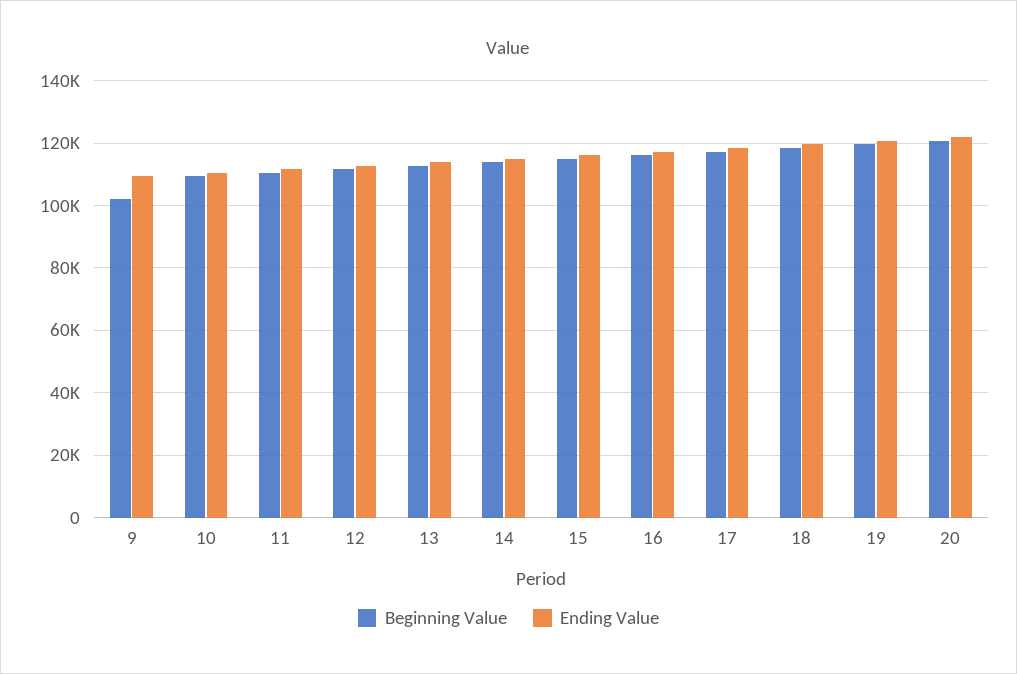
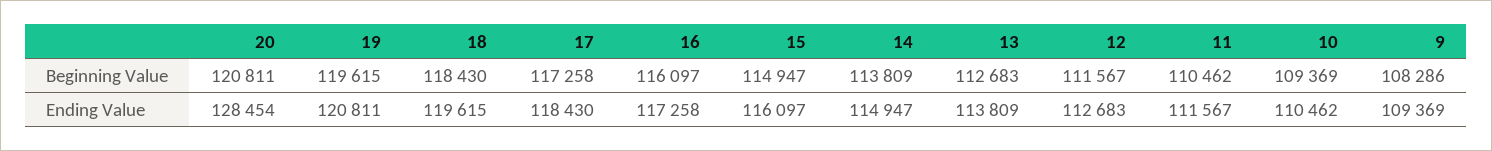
  {
    "Beginning Value": {
-     "9": 102000,
+     "9": 108286,
      "10": 109369,
      "11": 110462,
      "12": 111567,
      "13": 112683,
      "14": 113809,
      "15": 114947,
      "16": 116097,
      "17": 117258,
      "18": 118430,
      "19": 119615,
      "20": 120811
    },
    "Ending Value": {
      "9": 109369,
      "10": 110462,
      "11": 111567,
      "12": 112683,
      "13": 113809,
      "14": 114947,
      "15": 116097,
      "16": 117258,
      "17": 118430,
      "18": 119615,
      "19": 120811,
-     "20": 122000
+     "20": 128454
    }
  }

